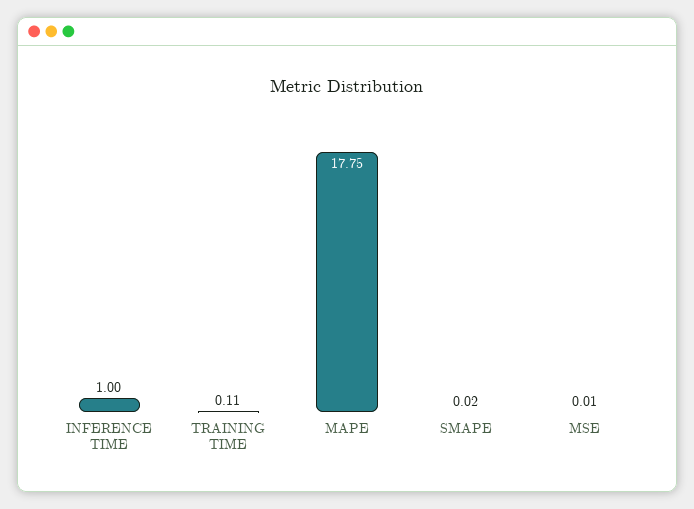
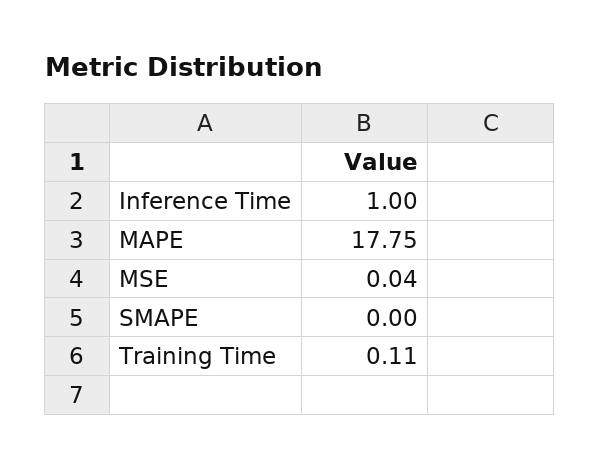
  {
    "INFERENCE TIME": 1,
    "TRAINING TIME": 0.11,
    "MAPE": 17.75,
-   "SMAPE": 0.02,
+   "SMAPE": 0,
-   "MSE": 0.01
+   "MSE": 0.04
  }

